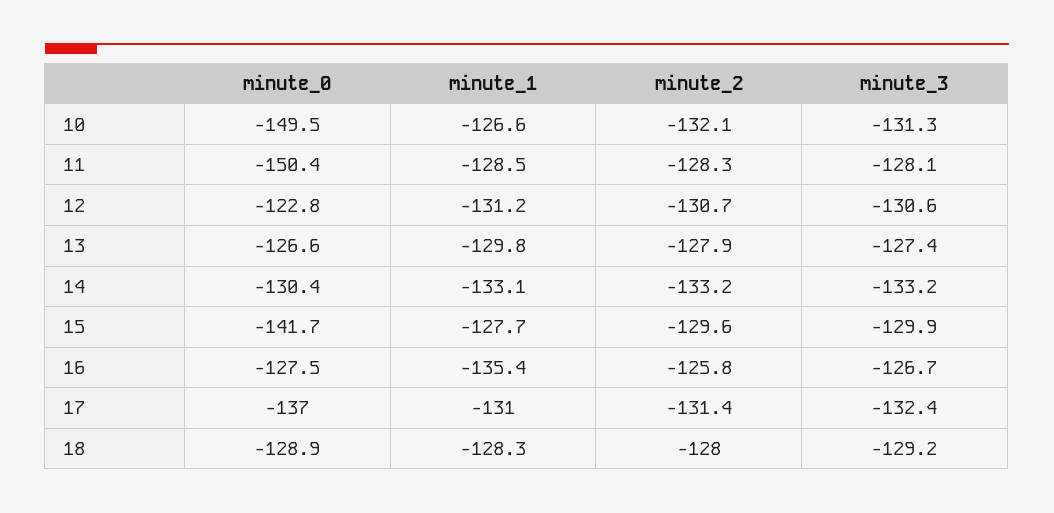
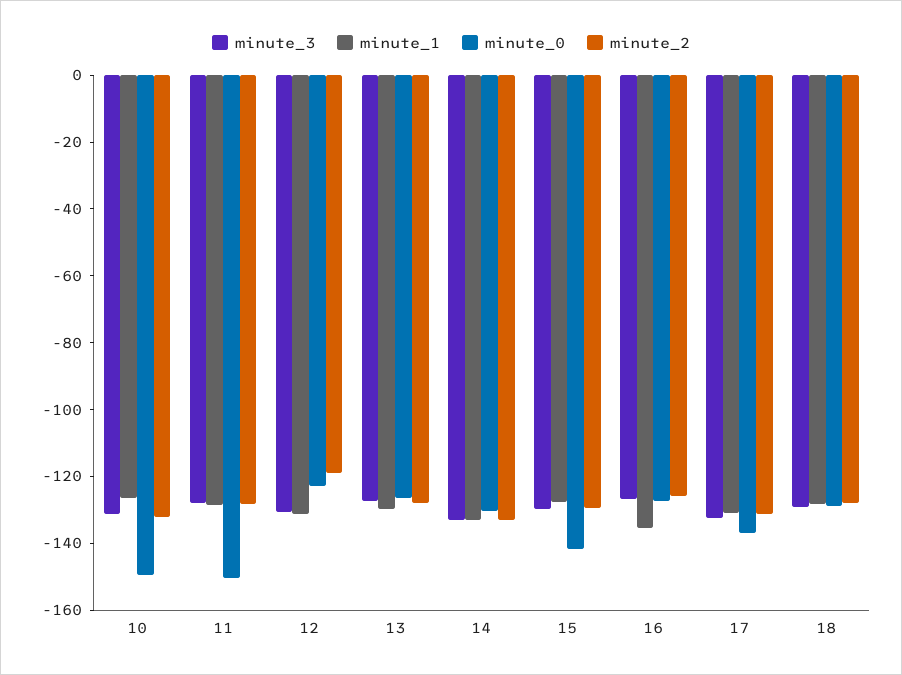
  {
    "minute_0": {
      "10": -149.5,
      "11": -150.4,
      "12": -122.8,
      "13": -126.6,
      "14": -130.4,
      "15": -141.7,
      "16": -127.5,
      "17": -137,
      "18": -128.9
    },
    "minute_1": {
      "10": -126.6,
      "11": -128.5,
      "12": -131.2,
      "13": -129.8,
      "14": -133.1,
      "15": -127.7,
      "16": -135.4,
      "17": -131,
      "18": -128.3
    },
    "minute_2": {
      "10": -132.1,
      "11": -128.3,
-     "12": -130.7,
+     "12": -120,
      "13": -127.9,
      "14": -133.2,
      "15": -129.6,
      "16": -125.8,
      "17": -131.4,
      "18": -128
    },
    "minute_3": {
      "10": -131.3,
      "11": -128.1,
      "12": -130.6,
      "13": -127.4,
      "14": -133.2,
      "15": -129.9,
      "16": -126.7,
      "17": -132.4,
      "18": -129.2
    }
  }

